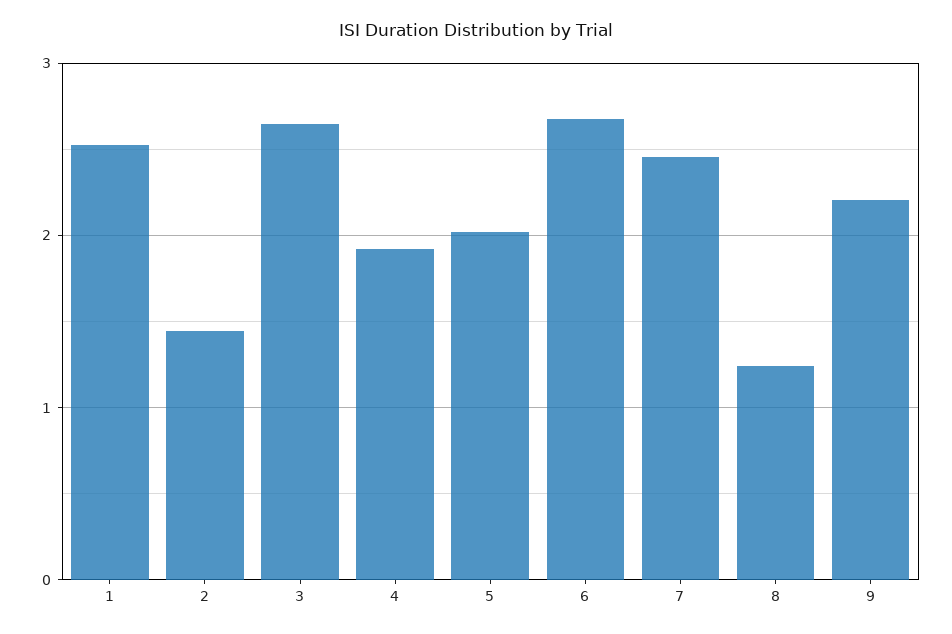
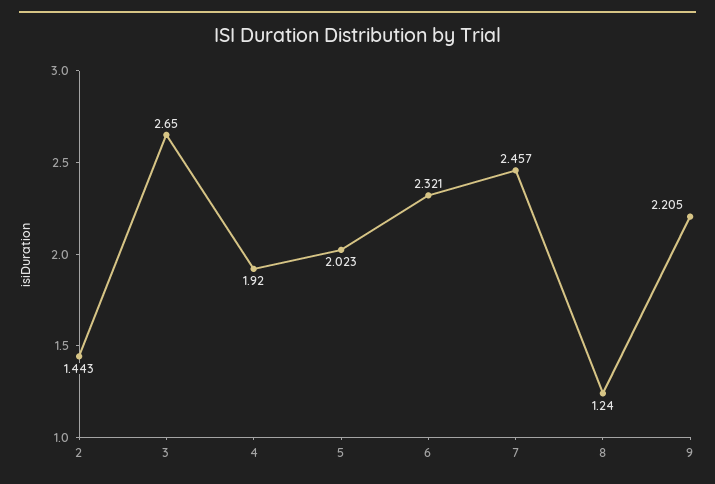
  {
-   "1": 2.5,
    "2": 1.443,
    "3": 2.65,
    "4": 1.92,
    "5": 2.023,
-   "6": 2.7,
+   "6": 2.321,
    "7": 2.457,
    "8": 1.24,
    "9": 2.205
  }

